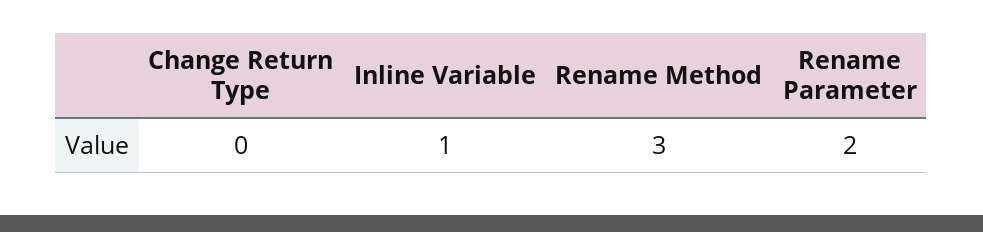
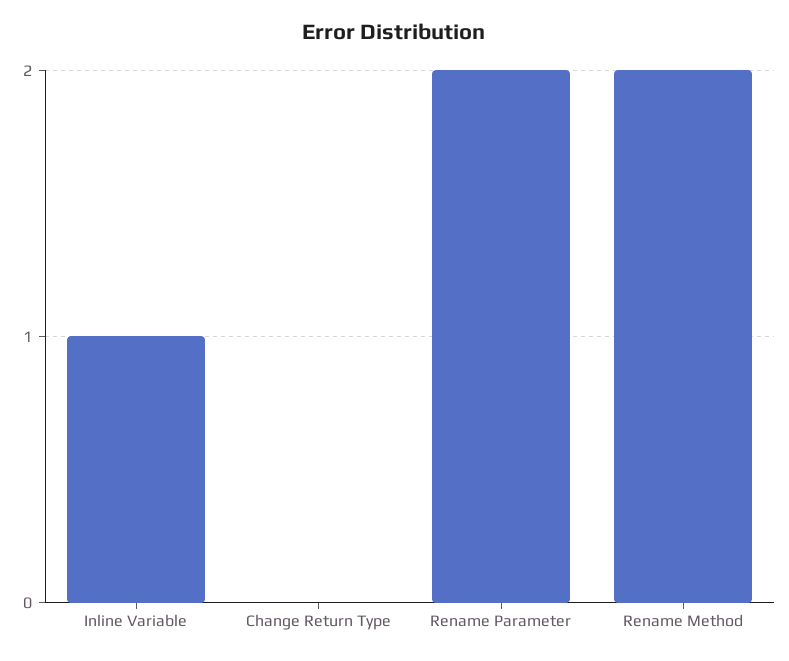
  {
    "Change Return Type": 0,
    "Inline Variable": 1,
-   "Rename Method": 3,
+   "Rename Method": 2,
    "Rename Parameter": 2
  }

